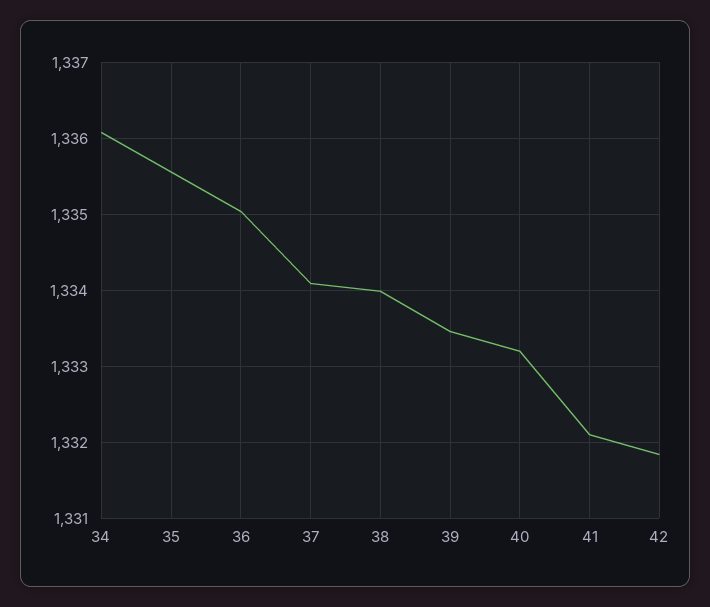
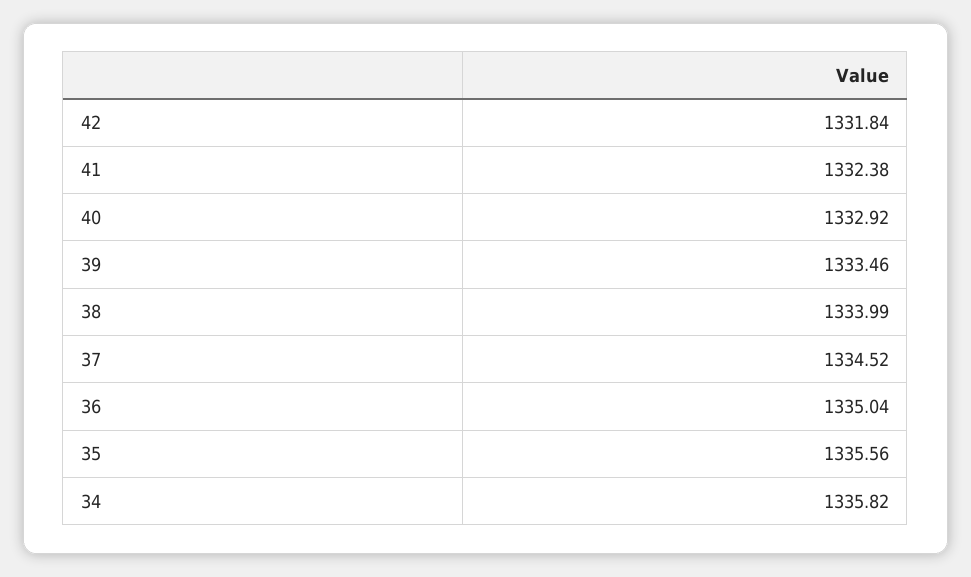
  {
-   "34": 1336.1,
+   "34": 1335.82,
    "35": 1335.56,
    "36": 1335.04,
-   "37": 1334.1,
+   "37": 1334.52,
    "38": 1333.99,
    "39": 1333.46,
-   "40": 1333.2,
+   "40": 1332.92,
-   "41": 1332.1,
+   "41": 1332.38,
    "42": 1331.84
  }

